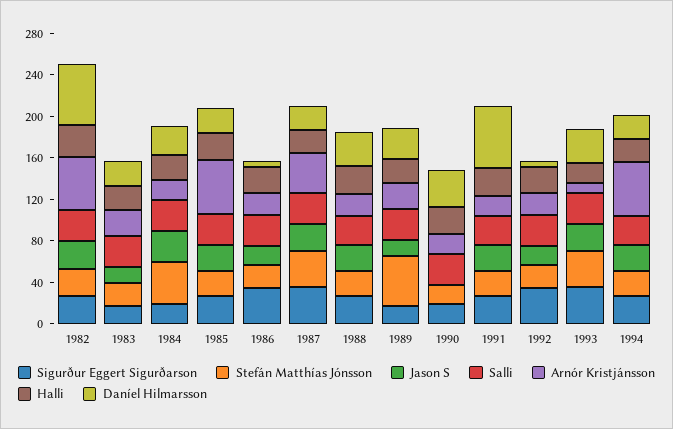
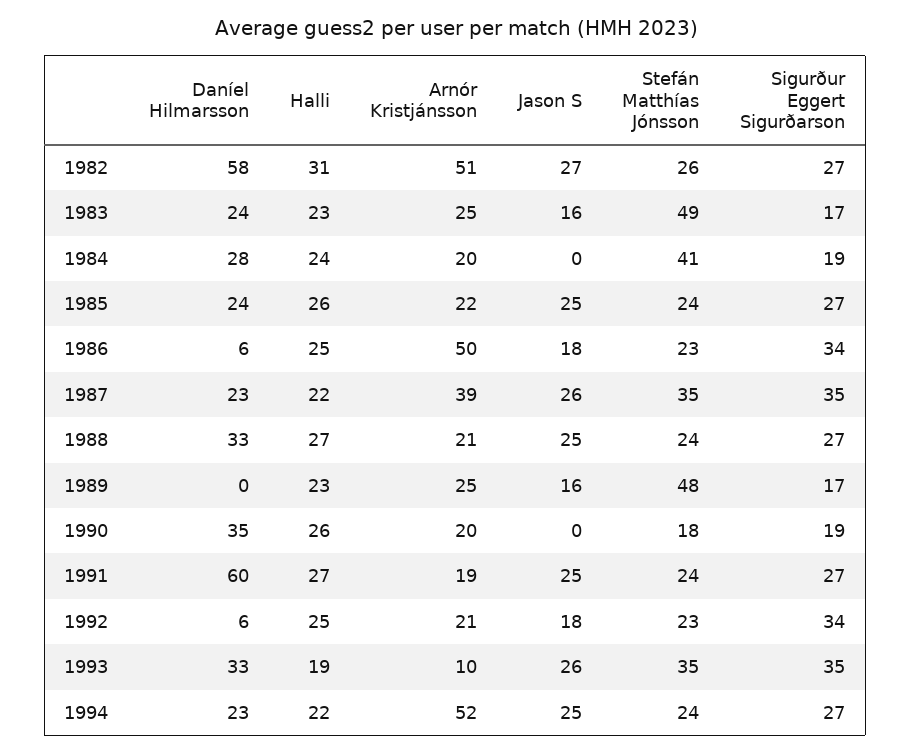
  {
    "Sigurður Eggert Sigurðarson": {
      "1982": 27,
      "1983": 17,
      "1984": 19,
      "1985": 27,
      "1986": 34,
      "1987": 35,
      "1988": 27,
      "1989": 17,
      "1990": 19,
      "1991": 27,
      "1992": 34,
      "1993": 35,
      "1994": 27
    },
    "Stefán Matthías Jónsson": {
      "1982": 26,
-     "1983": 20,
+     "1983": 49,
      "1984": 41,
      "1985": 24,
      "1986": 23,
      "1987": 35,
      "1988": 24,
      "1989": 48,
      "1990": 18,
      "1991": 24,
      "1992": 23,
      "1993": 35,
      "1994": 24
    },
    "Jason S": {
      "1982": 27,
      "1983": 16,
-     "1984": 30,
+     "1984": 0,
      "1985": 25,
      "1986": 18,
      "1987": 26,
      "1988": 25,
      "1989": 16,
      "1990": 0,
      "1991": 25,
      "1992": 18,
      "1993": 26,
      "1994": 25
    },
-   "Salli": {
-     "1982": 30,
-     "1983": 30,
-     "1984": 30,
-     "1985": 30,
-     "1986": 30,
-     "1987": 30,
-     "1988": 30,
-     "1989": 30,
-     "1990": 30,
-     "1991": 30,
-     "1992": 30,
-     "1993": 30,
-     "1994": 30
-   },
    "Arnór Kristjánsson": {
      "1982": 51,
      "1983": 25,
      "1984": 20,
-     "1985": 50,
+     "1985": 22,
-     "1986": 20,
+     "1986": 50,
      "1987": 39,
      "1988": 21,
      "1989": 25,
      "1990": 20,
      "1991": 19,
      "1992": 21,
      "1993": 10,
      "1994": 52
    },
    "Halli": {
      "1982": 31,
      "1983": 23,
      "1984": 24,
      "1985": 26,
      "1986": 25,
      "1987": 22,
      "1988": 27,
      "1989": 23,
      "1990": 26,
      "1991": 27,
      "1992": 25,
      "1993": 19,
      "1994": 22
    },
    "Daníel Hilmarsson": {
      "1982": 58,
      "1983": 24,
      "1984": 28,
      "1985": 24,
      "1986": 6,
      "1987": 23,
      "1988": 33,
-     "1989": 30,
+     "1989": 0,
      "1990": 35,
      "1991": 60,
      "1992": 6,
      "1993": 33,
      "1994": 23
    }
  }

